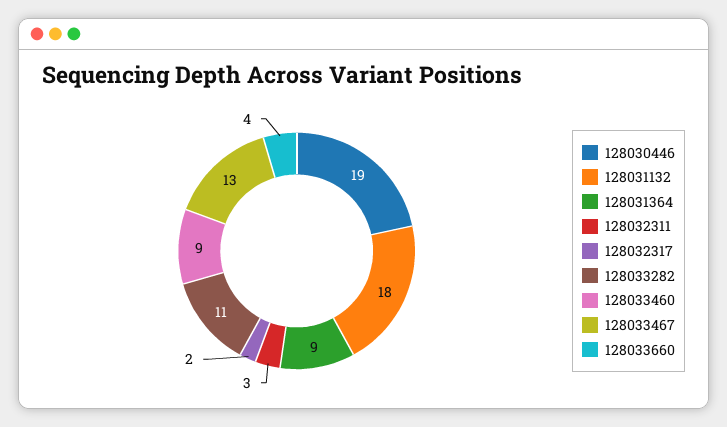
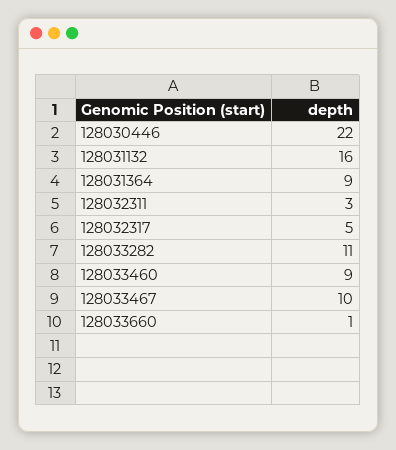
  {
-   "128030446": 19,
+   "128030446": 22,
-   "128031132": 18,
+   "128031132": 16,
    "128031364": 9,
    "128032311": 3,
-   "128032317": 2,
+   "128032317": 5,
    "128033282": 11,
    "128033460": 9,
-   "128033467": 13,
+   "128033467": 10,
-   "128033660": 4
+   "128033660": 1
  }

